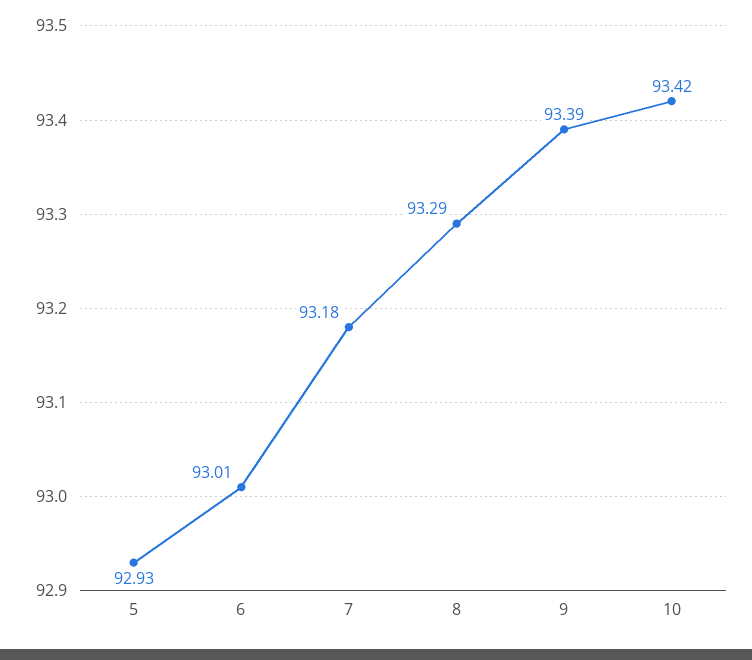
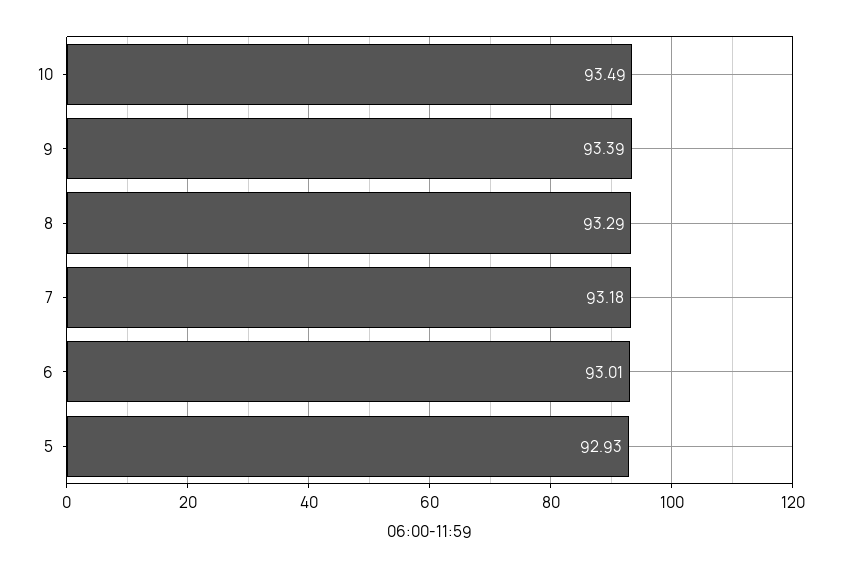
  {
    "5": 92.93,
    "6": 93.01,
    "7": 93.18,
    "8": 93.29,
    "9": 93.39,
-   "10": 93.42
+   "10": 93.49
  }

